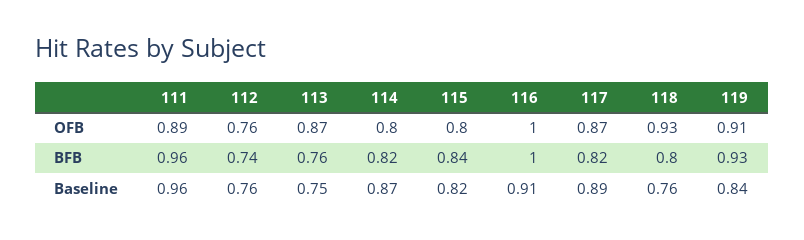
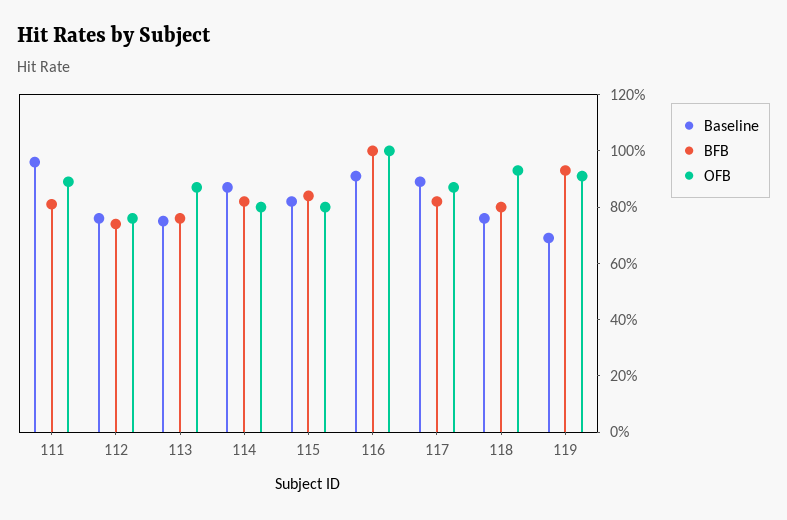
  {
    "OFB": {
      "111": 0.89,
      "112": 0.76,
      "113": 0.87,
      "114": 0.8,
      "115": 0.8,
      "116": 1,
      "117": 0.87,
      "118": 0.93,
      "119": 0.91
    },
    "BFB": {
-     "111": 0.96,
+     "111": 0.8,
      "112": 0.74,
      "113": 0.76,
      "114": 0.82,
      "115": 0.84,
      "116": 1,
      "117": 0.82,
      "118": 0.8,
      "119": 0.93
    },
    "Baseline": {
      "111": 0.96,
      "112": 0.76,
      "113": 0.75,
      "114": 0.87,
      "115": 0.82,
      "116": 0.91,
      "117": 0.89,
      "118": 0.76,
-     "119": 0.84
+     "119": 0.7
    }
  }

